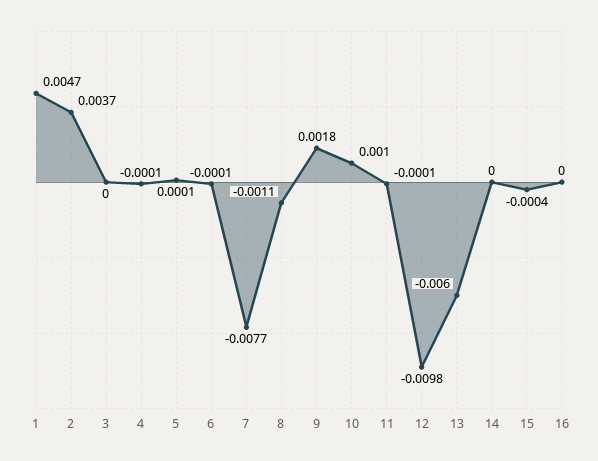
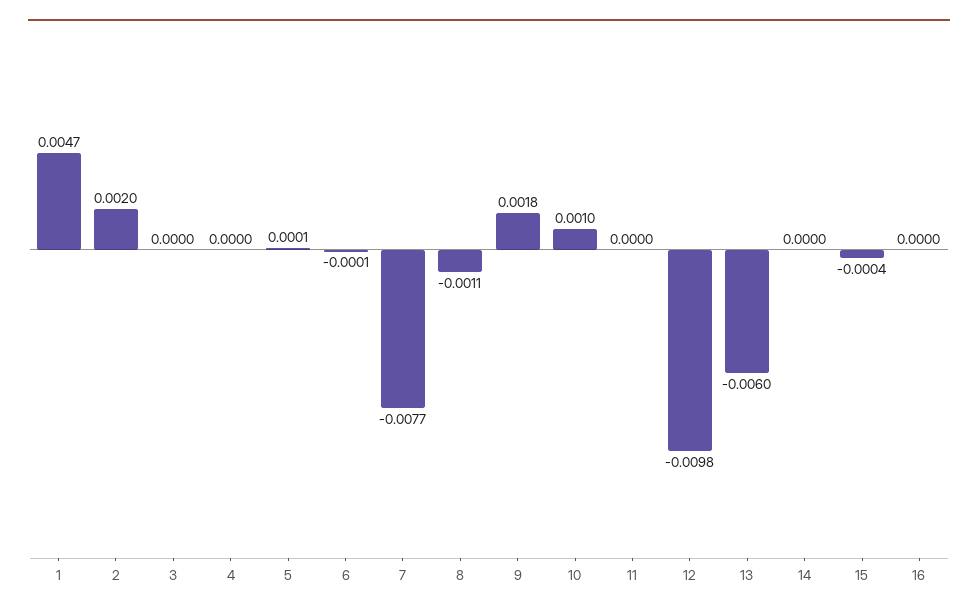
  {
    "1": 0.0047,
-   "2": 0.0037,
+   "2": 0.002,
    "3": 0,
-   "4": -0.0001,
+   "4": 0,
    "5": 0.0001,
    "6": -0.0001,
    "7": -0.0077,
    "8": -0.0011,
    "9": 0.0018,
    "10": 0.001,
-   "11": -0.0001,
+   "11": 0,
    "12": -0.0098,
    "13": -0.006,
    "14": 0,
    "15": -0.0004,
    "16": 0
  }

